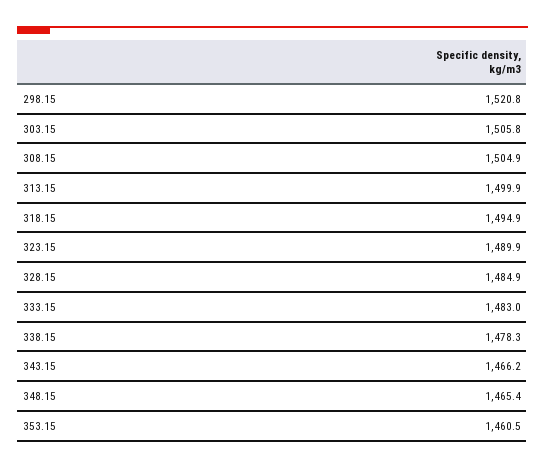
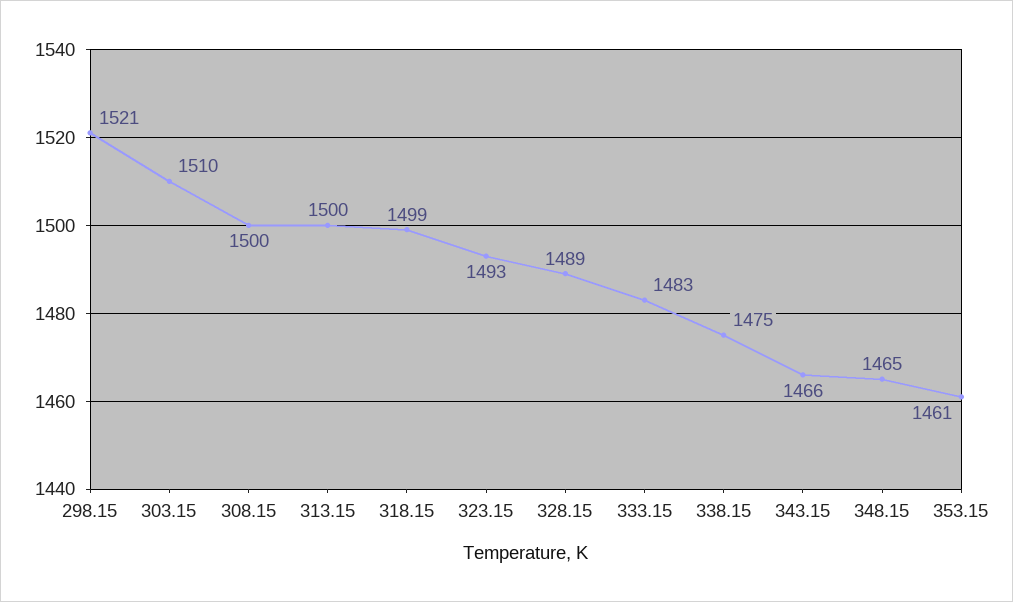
  {
    "298.15": 1520.8,
-   "303.15": 1505.8,
+   "303.15": 1510,
-   "308.15": 1504.9,
+   "308.15": 1500,
    "313.15": 1499.9,
-   "318.15": 1494.9,
+   "318.15": 1499,
-   "323.15": 1489.9,
+   "323.15": 1493,
-   "328.15": 1484.9,
+   "328.15": 1489,
    "333.15": 1483,
-   "338.15": 1478.3,
+   "338.15": 1475,
    "343.15": 1466.2,
    "348.15": 1465.4,
    "353.15": 1460.5
  }

